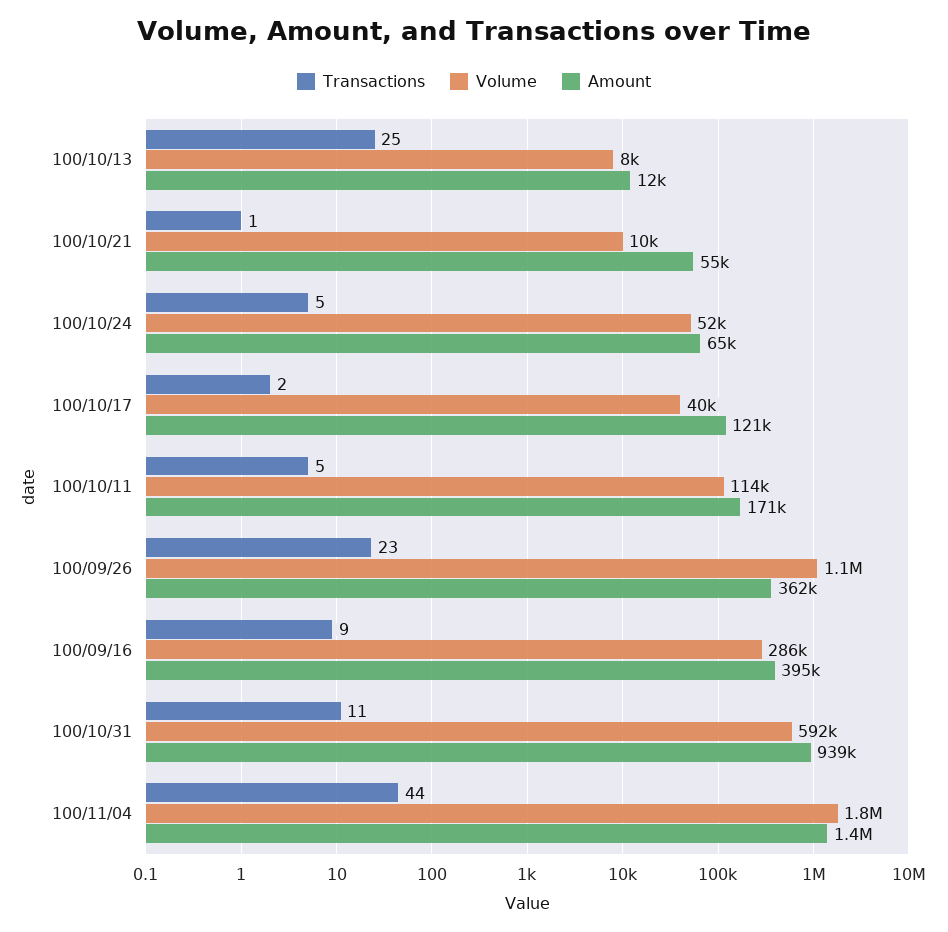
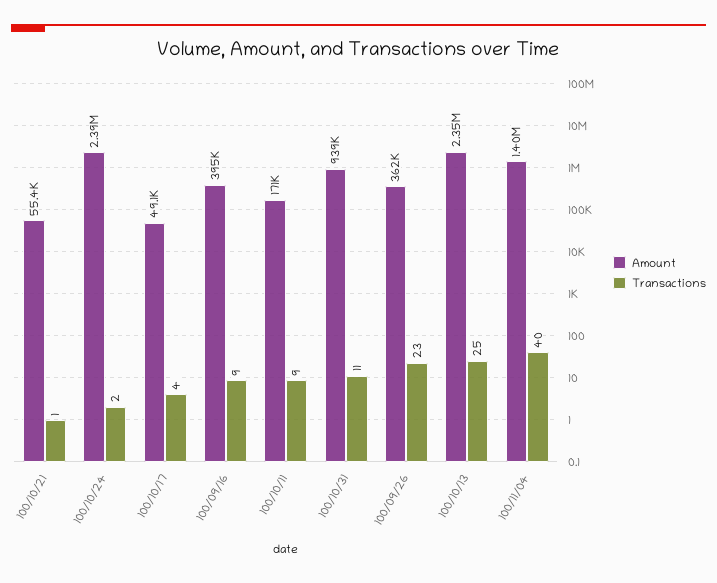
  {
    "Transactions": {
      "100/10/13": 25,
      "100/10/21": 1,
-     "100/10/24": 5,
+     "100/10/24": 2,
-     "100/10/17": 2,
+     "100/10/17": 4,
-     "100/10/11": 5,
+     "100/10/11": 9,
      "100/09/26": 23,
      "100/09/16": 9,
      "100/10/31": 11,
-     "100/11/04": 44
+     "100/11/04": 40
    },
-   "Volume": {
-     "100/10/13": 8000,
-     "100/10/21": 10000,
-     "100/10/24": 52000,
-     "100/10/17": 40000,
-     "100/10/11": 114000,
-     "100/09/26": 1100000,
-     "100/09/16": 286000,
-     "100/10/31": 592000,
-     "100/11/04": 1800000
-   },
    "Amount": {
-     "100/10/13": 12000,
+     "100/10/13": 2350000,
      "100/10/21": 55400,
-     "100/10/24": 65000,
+     "100/10/24": 2390000,
-     "100/10/17": 121000,
+     "100/10/17": 49100,
      "100/10/11": 171000,
      "100/09/26": 362000,
      "100/09/16": 395000,
      "100/10/31": 939000,
      "100/11/04": 1400000
    }
  }

